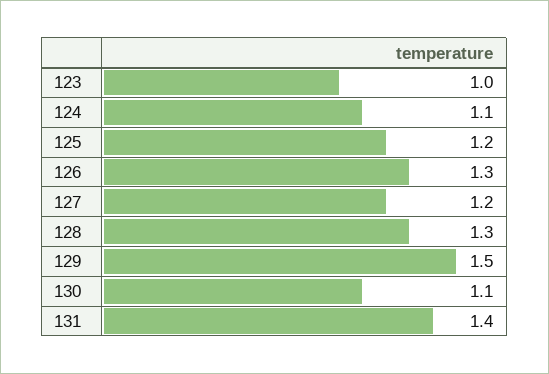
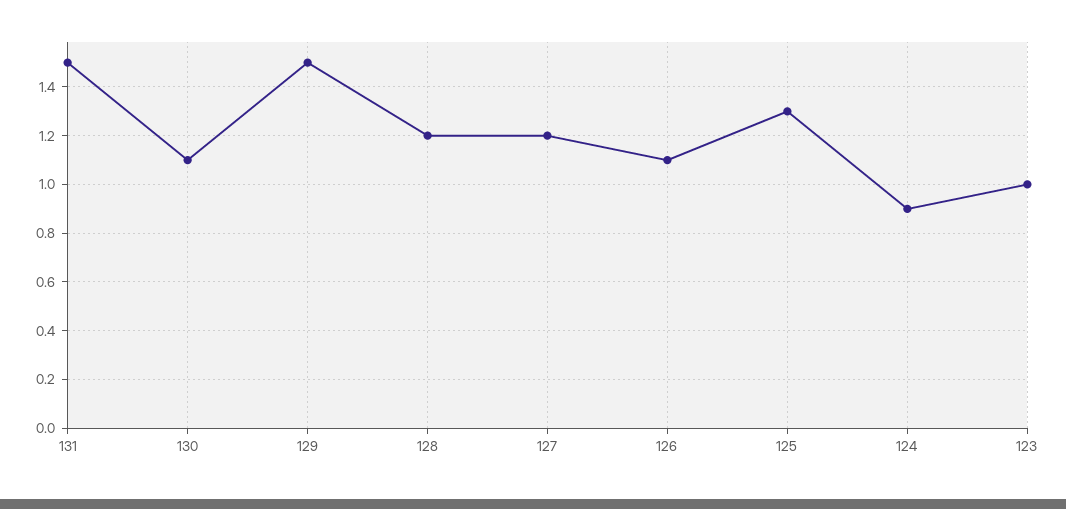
  {
    "123": 1,
-   "124": 1.1,
+   "124": 0.9,
-   "125": 1.2,
+   "125": 1.3,
-   "126": 1.3,
+   "126": 1.1,
    "127": 1.2,
-   "128": 1.3,
+   "128": 1.2,
    "129": 1.5,
    "130": 1.1,
-   "131": 1.4
+   "131": 1.5
  }

